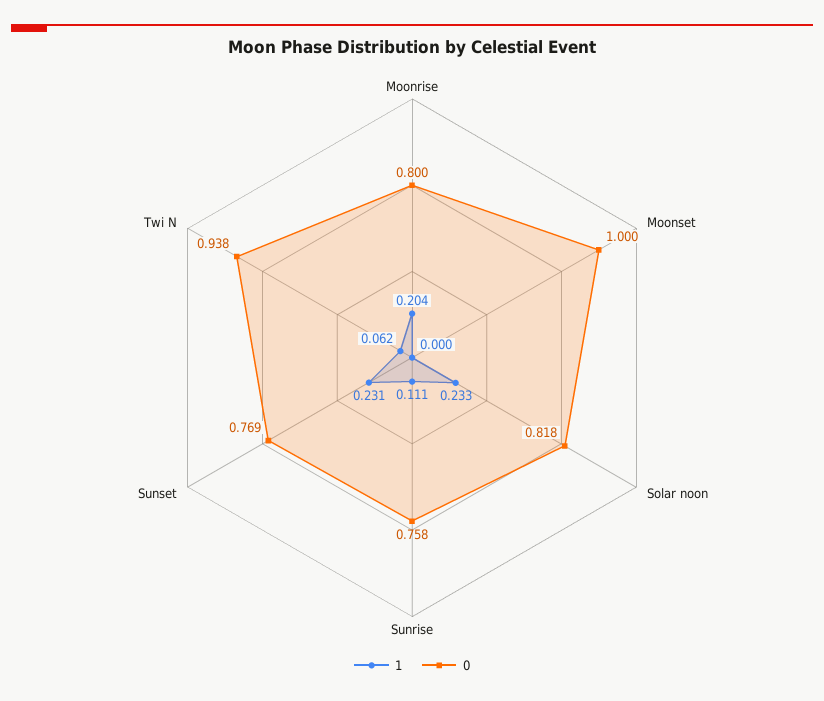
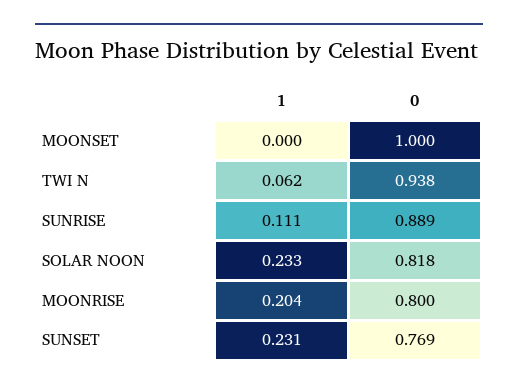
  {
    "1": {
      "Moonrise": 0.204,
      "Moonset": 0,
      "Solar noon": 0.233,
      "Sunrise": 0.111,
      "Sunset": 0.231,
      "Twi N": 0.062
    },
    "0": {
      "Moonrise": 0.8,
      "Moonset": 1,
      "Solar noon": 0.818,
-     "Sunrise": 0.758,
+     "Sunrise": 0.889,
      "Sunset": 0.769,
      "Twi N": 0.938
    }
  }

